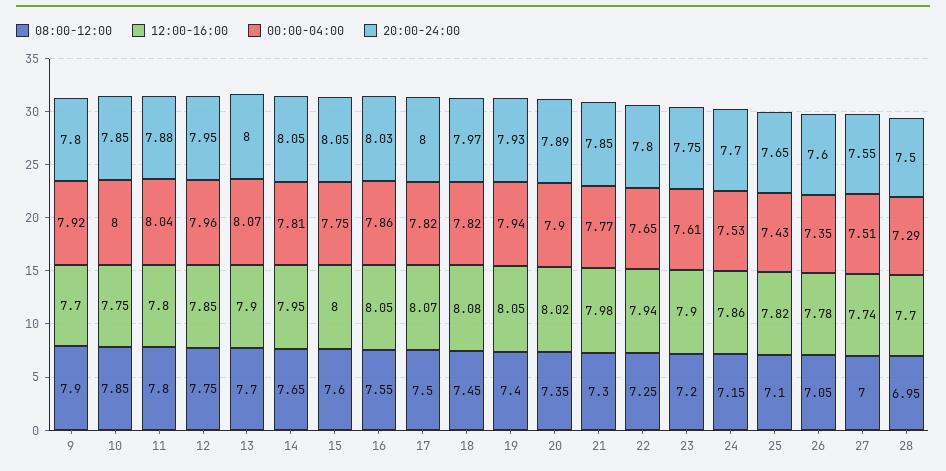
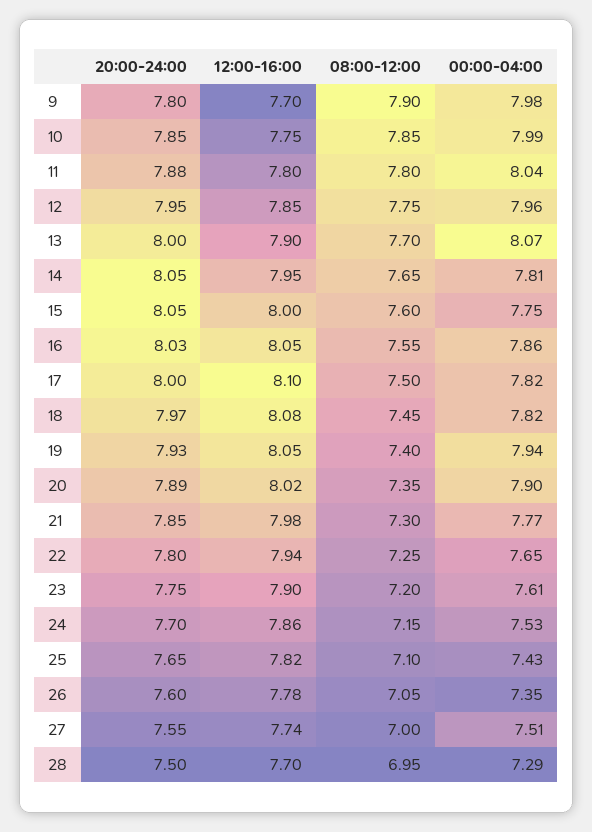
  {
    "08:00-12:00": {
      "9": 7.9,
      "10": 7.85,
      "11": 7.8,
      "12": 7.75,
      "13": 7.7,
      "14": 7.65,
      "15": 7.6,
      "16": 7.55,
      "17": 7.5,
      "18": 7.45,
      "19": 7.4,
      "20": 7.35,
      "21": 7.3,
      "22": 7.25,
      "23": 7.2,
      "24": 7.15,
      "25": 7.1,
      "26": 7.05,
      "27": 7,
      "28": 6.95
    },
    "12:00-16:00": {
      "9": 7.7,
      "10": 7.75,
      "11": 7.8,
      "12": 7.85,
      "13": 7.9,
      "14": 7.95,
      "15": 8,
      "16": 8.05,
-     "17": 8.07,
+     "17": 8.1,
      "18": 8.08,
      "19": 8.05,
      "20": 8.02,
      "21": 7.98,
      "22": 7.94,
      "23": 7.9,
      "24": 7.86,
      "25": 7.82,
      "26": 7.78,
      "27": 7.74,
      "28": 7.7
    },
    "00:00-04:00": {
-     "9": 7.92,
+     "9": 7.98,
-     "10": 8,
+     "10": 7.99,
      "11": 8.04,
      "12": 7.96,
      "13": 8.07,
      "14": 7.81,
      "15": 7.75,
      "16": 7.86,
      "17": 7.82,
      "18": 7.82,
      "19": 7.94,
      "20": 7.9,
      "21": 7.77,
      "22": 7.65,
      "23": 7.61,
      "24": 7.53,
      "25": 7.43,
      "26": 7.35,
      "27": 7.51,
      "28": 7.29
    },
    "20:00-24:00": {
      "9": 7.8,
      "10": 7.85,
      "11": 7.88,
      "12": 7.95,
      "13": 8,
      "14": 8.05,
      "15": 8.05,
      "16": 8.03,
      "17": 8,
      "18": 7.97,
      "19": 7.93,
      "20": 7.89,
      "21": 7.85,
      "22": 7.8,
      "23": 7.75,
      "24": 7.7,
      "25": 7.65,
      "26": 7.6,
      "27": 7.55,
      "28": 7.5
    }
  }

